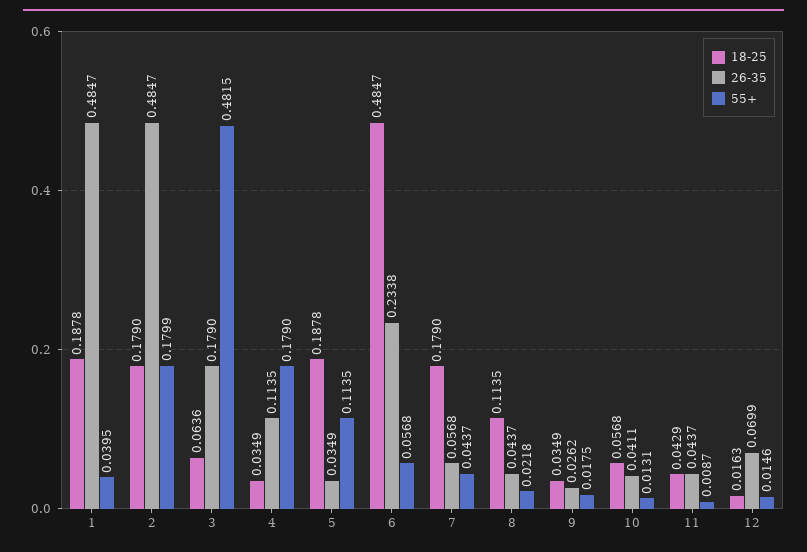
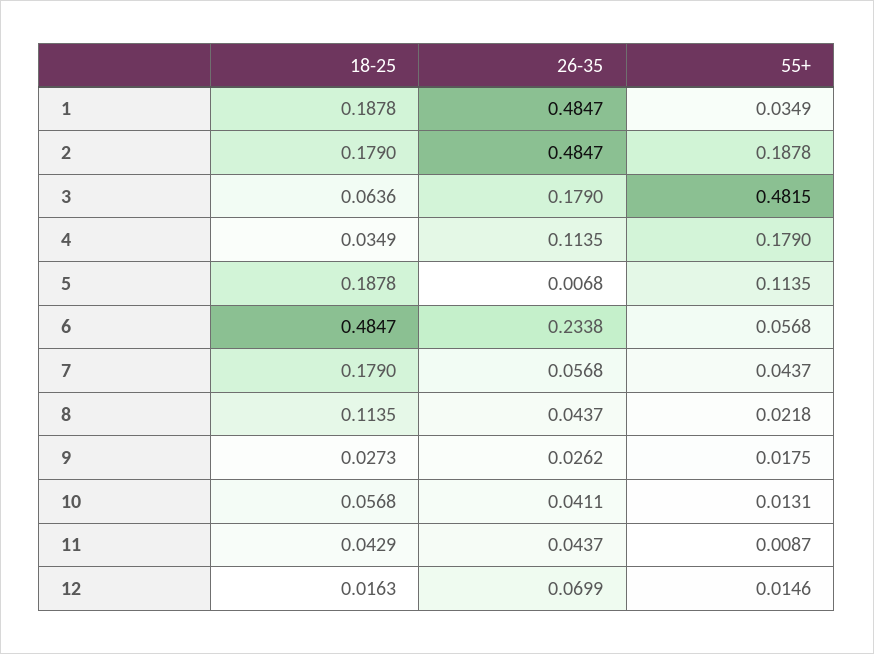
  {
    "18-25": {
      "1": 0.1878,
      "2": 0.179,
      "3": 0.0636,
      "4": 0.0349,
      "5": 0.1878,
      "6": 0.4847,
      "7": 0.179,
      "8": 0.1135,
-     "9": 0.0349,
+     "9": 0.0273,
      "10": 0.0568,
      "11": 0.0429,
      "12": 0.0163
    },
    "26-35": {
      "1": 0.4847,
      "2": 0.4847,
      "3": 0.179,
      "4": 0.1135,
-     "5": 0.0349,
+     "5": 0.0068,
      "6": 0.2338,
      "7": 0.0568,
      "8": 0.0437,
      "9": 0.0262,
      "10": 0.0411,
      "11": 0.0437,
      "12": 0.0699
    },
    "55+": {
-     "1": 0.0395,
+     "1": 0.0349,
-     "2": 0.1799,
+     "2": 0.1878,
      "3": 0.4815,
      "4": 0.179,
      "5": 0.1135,
      "6": 0.0568,
      "7": 0.0437,
      "8": 0.0218,
      "9": 0.0175,
      "10": 0.0131,
      "11": 0.0087,
      "12": 0.0146
    }
  }

